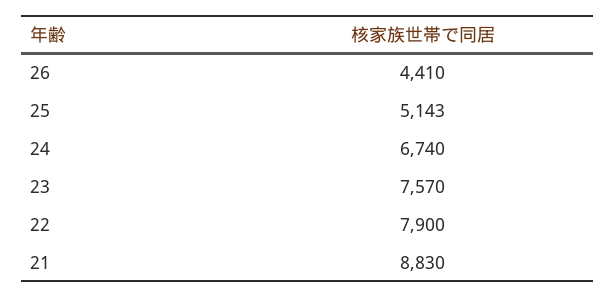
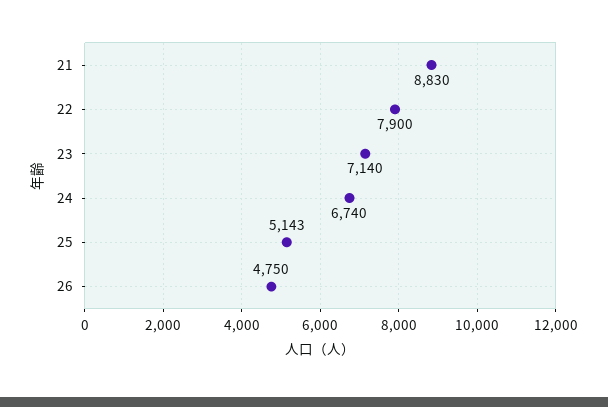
  {
-   "26": 4410,
+   "26": 4750,
    "25": 5143,
    "24": 6740,
-   "23": 7570,
+   "23": 7140,
    "22": 7900,
    "21": 8830
  }

